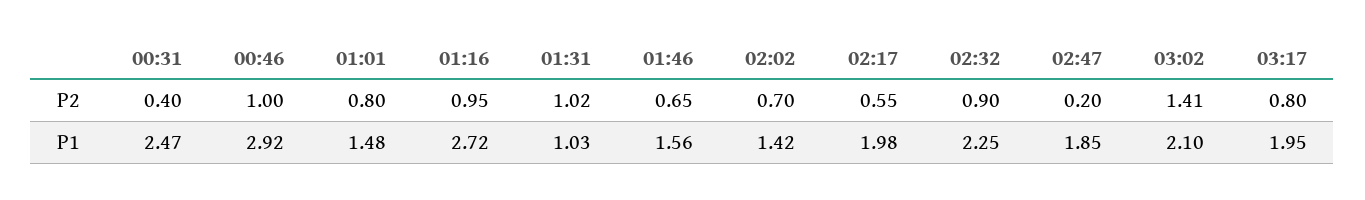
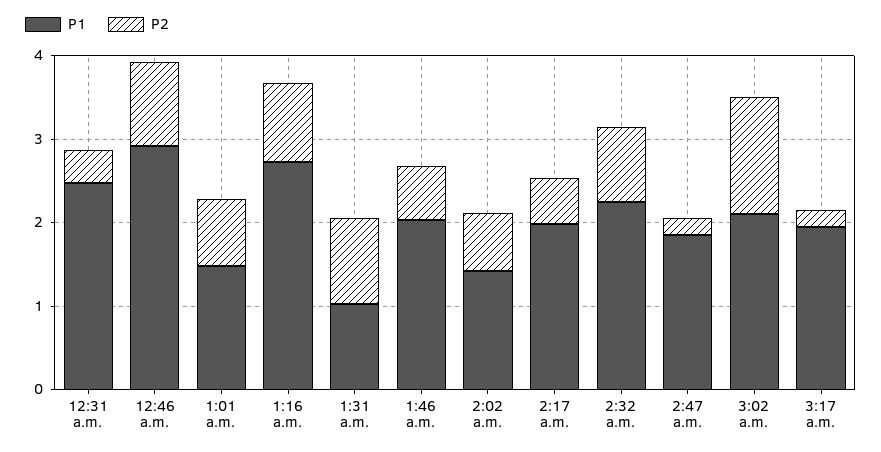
  {
    "P2": {
      "00:31": 0.4,
      "00:46": 1,
      "01:01": 0.8,
      "01:16": 0.95,
      "01:31": 1.02,
      "01:46": 0.65,
      "02:02": 0.7,
      "02:17": 0.55,
      "02:32": 0.9,
      "02:47": 0.2,
      "03:02": 1.41,
-     "03:17": 0.8
+     "03:17": 0.2
    },
    "P1": {
      "00:31": 2.47,
      "00:46": 2.92,
      "01:01": 1.48,
      "01:16": 2.72,
      "01:31": 1.03,
-     "01:46": 1.56,
+     "01:46": 2,
      "02:02": 1.42,
      "02:17": 1.98,
      "02:32": 2.25,
      "02:47": 1.85,
      "03:02": 2.1,
      "03:17": 1.95
    }
  }

